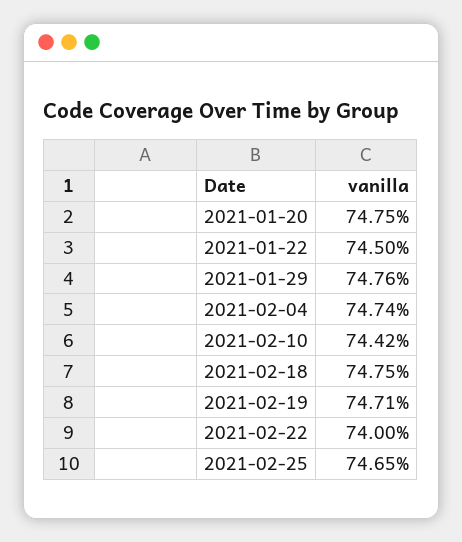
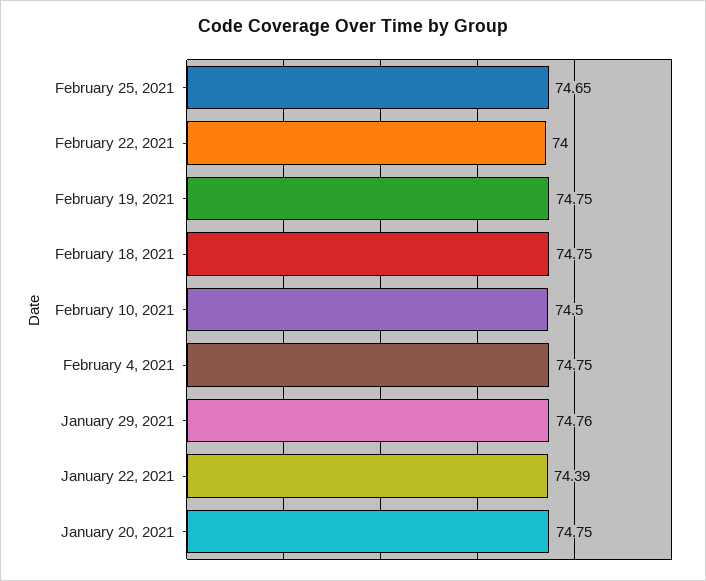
  {
    "2021-01-20": 74.75,
-   "2021-01-22": 74.5,
+   "2021-01-22": 74.39,
    "2021-01-29": 74.76,
-   "2021-02-04": 74.74,
+   "2021-02-04": 74.75,
-   "2021-02-10": 74.42,
+   "2021-02-10": 74.5,
    "2021-02-18": 74.75,
-   "2021-02-19": 74.71,
+   "2021-02-19": 74.75,
    "2021-02-22": 74,
    "2021-02-25": 74.65
  }

